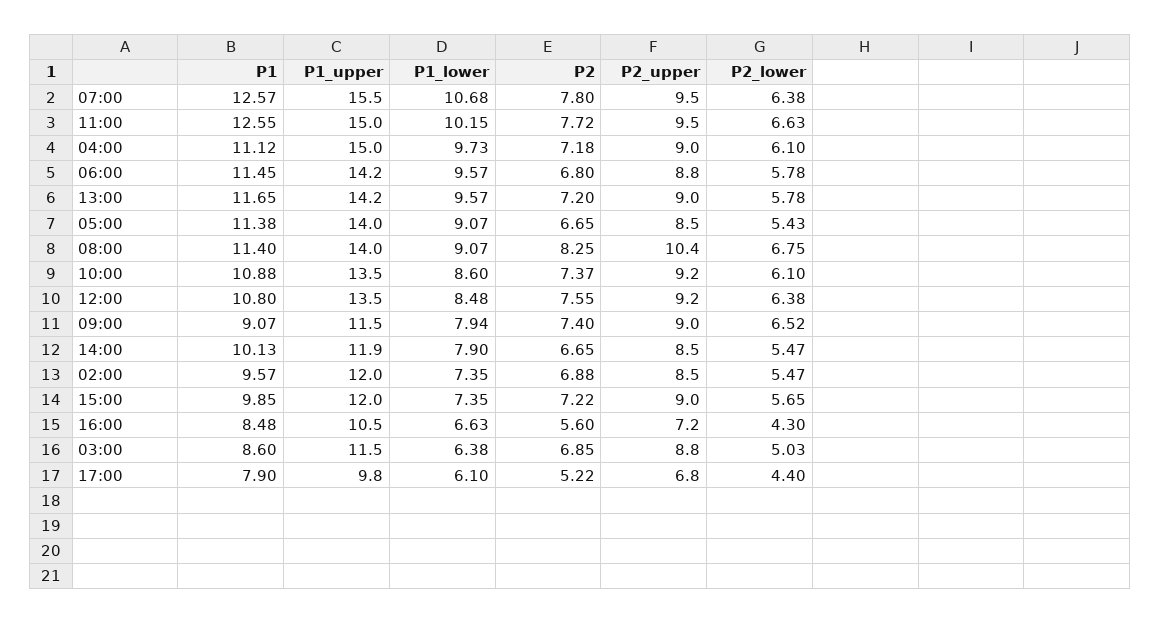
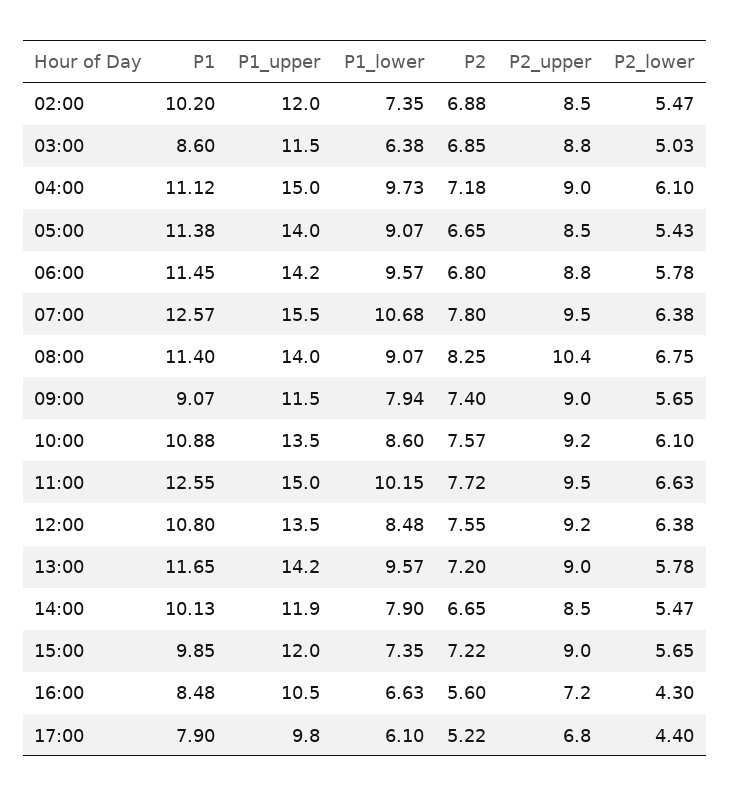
  {
    "P1": {
      "07:00": 12.57,
      "11:00": 12.55,
      "04:00": 11.12,
      "06:00": 11.45,
      "13:00": 11.65,
      "05:00": 11.38,
      "08:00": 11.4,
      "10:00": 10.88,
      "12:00": 10.8,
      "09:00": 9.07,
      "14:00": 10.13,
-     "02:00": 9.57,
+     "02:00": 10.2,
      "15:00": 9.85,
      "16:00": 8.48,
      "03:00": 8.6,
      "17:00": 7.9
    },
    "P1_upper": {
      "07:00": 15.5,
      "11:00": 15,
      "04:00": 15,
      "06:00": 14.2,
      "13:00": 14.2,
      "05:00": 14,
      "08:00": 14,
      "10:00": 13.5,
      "12:00": 13.5,
      "09:00": 11.5,
      "14:00": 11.9,
      "02:00": 12,
      "15:00": 12,
      "16:00": 10.5,
      "03:00": 11.5,
      "17:00": 9.8
    },
    "P1_lower": {
      "07:00": 10.68,
      "11:00": 10.15,
      "04:00": 9.73,
      "06:00": 9.57,
      "13:00": 9.57,
      "05:00": 9.07,
      "08:00": 9.07,
      "10:00": 8.6,
      "12:00": 8.48,
      "09:00": 7.94,
      "14:00": 7.9,
      "02:00": 7.35,
      "15:00": 7.35,
      "16:00": 6.63,
      "03:00": 6.38,
      "17:00": 6.1
    },
    "P2": {
      "07:00": 7.8,
      "11:00": 7.72,
      "04:00": 7.18,
      "06:00": 6.8,
      "13:00": 7.2,
      "05:00": 6.65,
      "08:00": 8.25,
-     "10:00": 7.37,
+     "10:00": 7.57,
      "12:00": 7.55,
      "09:00": 7.4,
      "14:00": 6.65,
      "02:00": 6.88,
      "15:00": 7.22,
      "16:00": 5.6,
      "03:00": 6.85,
      "17:00": 5.22
    },
    "P2_upper": {
      "07:00": 9.5,
      "11:00": 9.5,
      "04:00": 9,
      "06:00": 8.8,
      "13:00": 9,
      "05:00": 8.5,
      "08:00": 10.4,
      "10:00": 9.2,
      "12:00": 9.2,
      "09:00": 9,
      "14:00": 8.5,
      "02:00": 8.5,
      "15:00": 9,
      "16:00": 7.2,
      "03:00": 8.8,
      "17:00": 6.8
    },
    "P2_lower": {
      "07:00": 6.38,
      "11:00": 6.63,
      "04:00": 6.1,
      "06:00": 5.78,
      "13:00": 5.78,
      "05:00": 5.43,
      "08:00": 6.75,
      "10:00": 6.1,
      "12:00": 6.38,
-     "09:00": 6.52,
+     "09:00": 5.65,
      "14:00": 5.47,
      "02:00": 5.47,
      "15:00": 5.65,
      "16:00": 4.3,
      "03:00": 5.03,
      "17:00": 4.4
    }
  }

